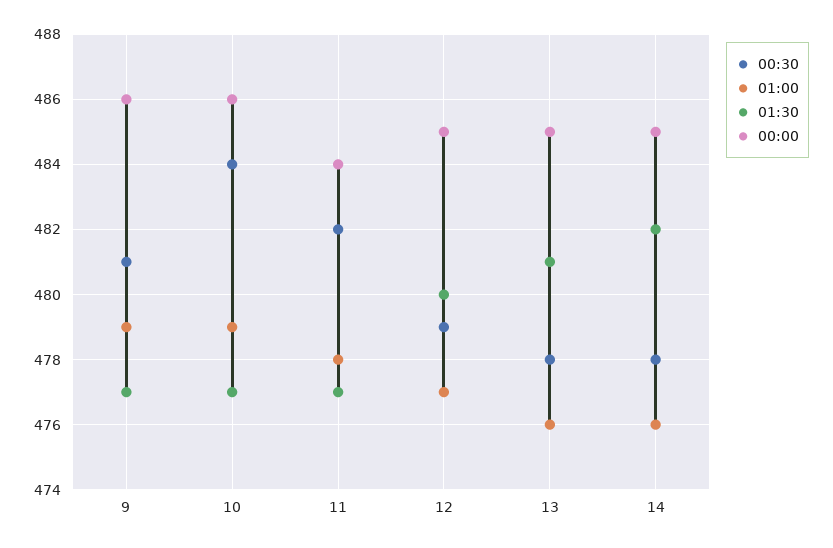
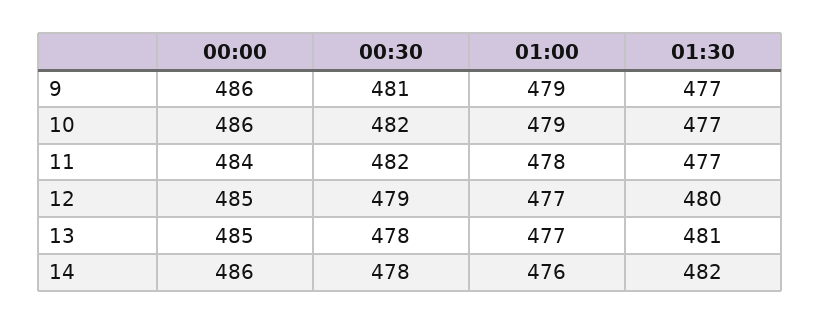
  {
    "00:30": {
      "9": 481,
-     "10": 484,
+     "10": 482,
      "11": 482,
      "12": 479,
      "13": 478,
      "14": 478
    },
    "01:00": {
      "9": 479,
      "10": 479,
      "11": 478,
      "12": 477,
-     "13": 476,
+     "13": 477,
      "14": 476
    },
    "01:30": {
      "9": 477,
      "10": 477,
      "11": 477,
      "12": 480,
      "13": 481,
      "14": 482
    },
    "00:00": {
      "9": 486,
      "10": 486,
      "11": 484,
      "12": 485,
      "13": 485,
-     "14": 485
+     "14": 486
    }
  }

